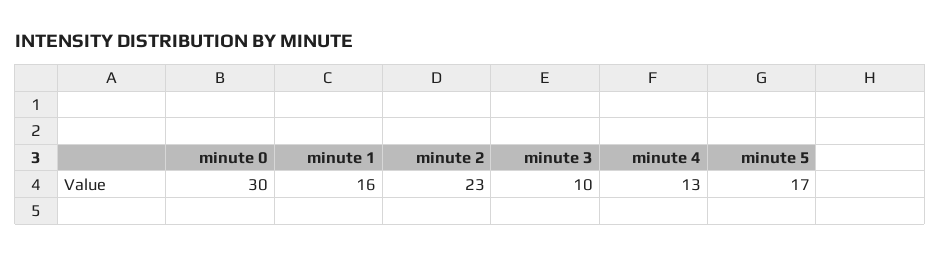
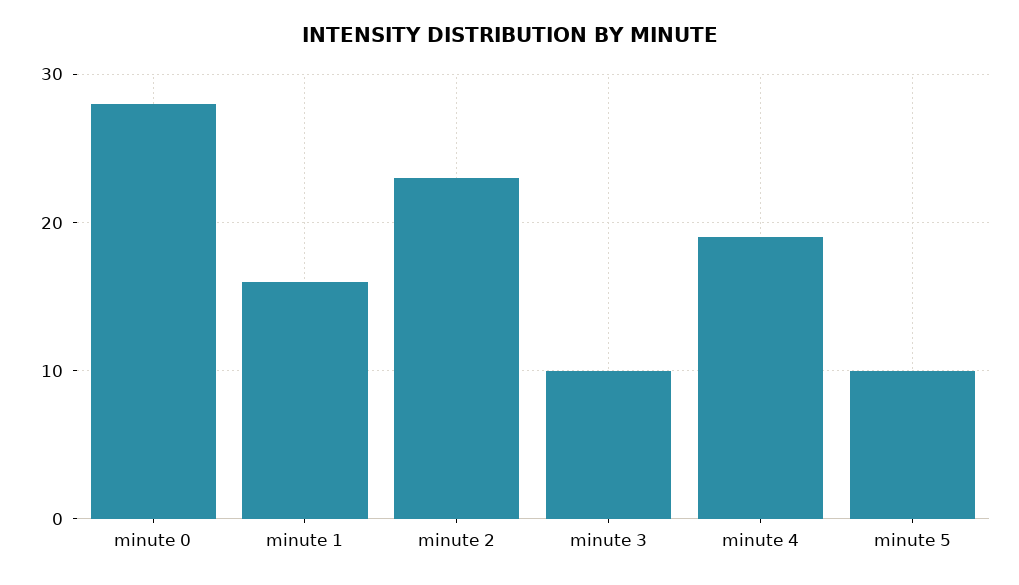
  {
-   "minute 0": 30,
+   "minute 0": 28,
    "minute 1": 16,
    "minute 2": 23,
    "minute 3": 10,
-   "minute 4": 13,
+   "minute 4": 19,
-   "minute 5": 17
+   "minute 5": 10
  }

